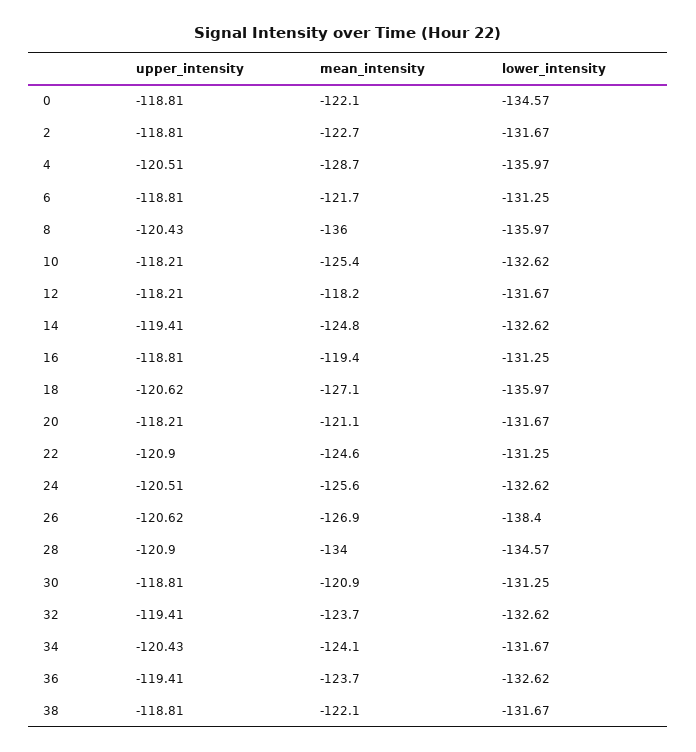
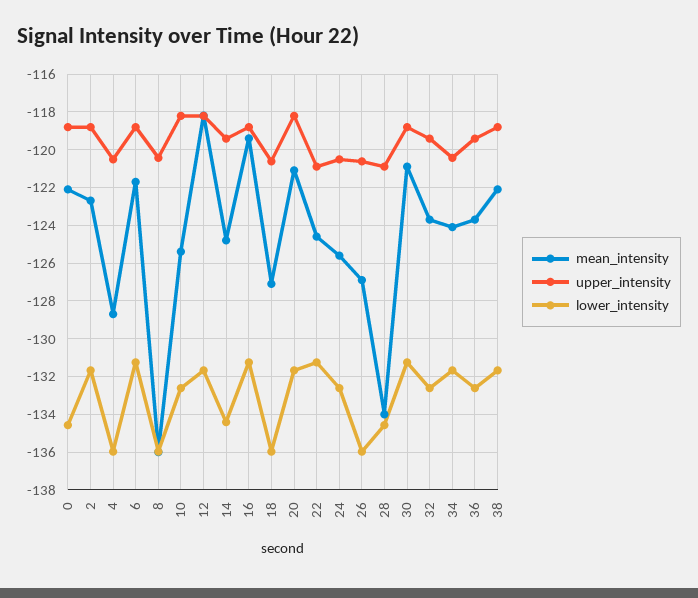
  {
    "upper_intensity": {
      "0": -118.81,
      "2": -118.81,
      "4": -120.51,
      "6": -118.81,
      "8": -120.43,
      "10": -118.21,
      "12": -118.21,
      "14": -119.41,
      "16": -118.81,
      "18": -120.62,
      "20": -118.21,
      "22": -120.9,
      "24": -120.51,
      "26": -120.62,
      "28": -120.9,
      "30": -118.81,
      "32": -119.41,
      "34": -120.43,
      "36": -119.41,
      "38": -118.81
    },
    "mean_intensity": {
      "0": -122.1,
      "2": -122.7,
      "4": -128.7,
      "6": -121.7,
      "8": -136,
      "10": -125.4,
      "12": -118.2,
      "14": -124.8,
      "16": -119.4,
      "18": -127.1,
      "20": -121.1,
      "22": -124.6,
      "24": -125.6,
      "26": -126.9,
      "28": -134,
      "30": -120.9,
      "32": -123.7,
      "34": -124.1,
      "36": -123.7,
      "38": -122.1
    },
    "lower_intensity": {
      "0": -134.57,
      "2": -131.67,
      "4": -135.97,
      "6": -131.25,
      "8": -135.97,
      "10": -132.62,
      "12": -131.67,
-     "14": -132.62,
+     "14": -134.5,
      "16": -131.25,
      "18": -135.97,
      "20": -131.67,
      "22": -131.25,
      "24": -132.62,
-     "26": -138.4,
+     "26": -136,
      "28": -134.57,
      "30": -131.25,
      "32": -132.62,
      "34": -131.67,
      "36": -132.62,
      "38": -131.67
    }
  }

